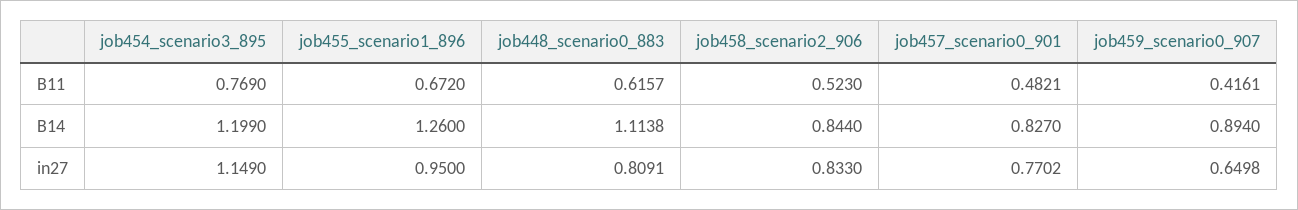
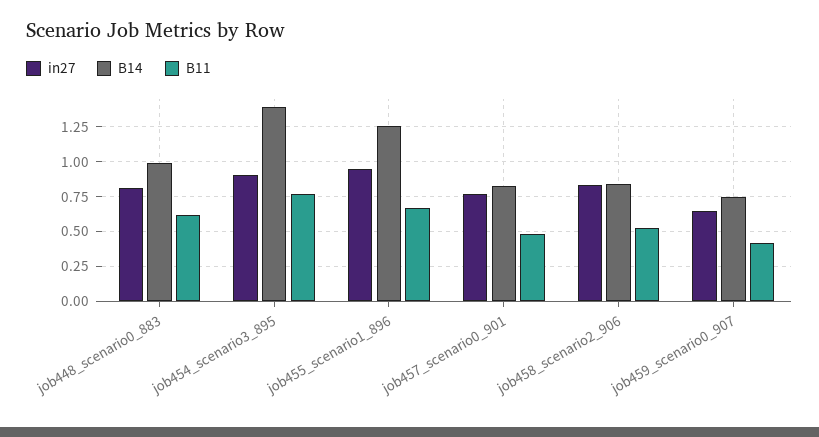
  {
    "B11": {
      "job454_scenario3_895": 0.769,
      "job455_scenario1_896": 0.672,
      "job448_scenario0_883": 0.6157,
      "job458_scenario2_906": 0.523,
      "job457_scenario0_901": 0.4821,
      "job459_scenario0_907": 0.4161
    },
    "B14": {
-     "job454_scenario3_895": 1.199,
+     "job454_scenario3_895": 1.4,
      "job455_scenario1_896": 1.26,
-     "job448_scenario0_883": 1.1138,
+     "job448_scenario0_883": 1,
      "job458_scenario2_906": 0.844,
      "job457_scenario0_901": 0.827,
-     "job459_scenario0_907": 0.894
+     "job459_scenario0_907": 0.75
    },
    "in27": {
-     "job454_scenario3_895": 1.149,
+     "job454_scenario3_895": 0.9,
      "job455_scenario1_896": 0.95,
      "job448_scenario0_883": 0.8091,
      "job458_scenario2_906": 0.833,
      "job457_scenario0_901": 0.7702,
      "job459_scenario0_907": 0.6498
    }
  }

